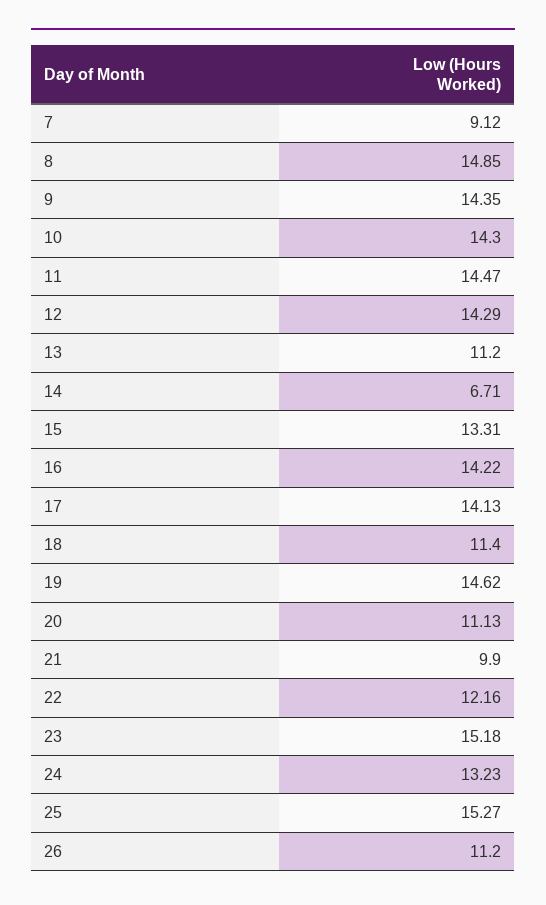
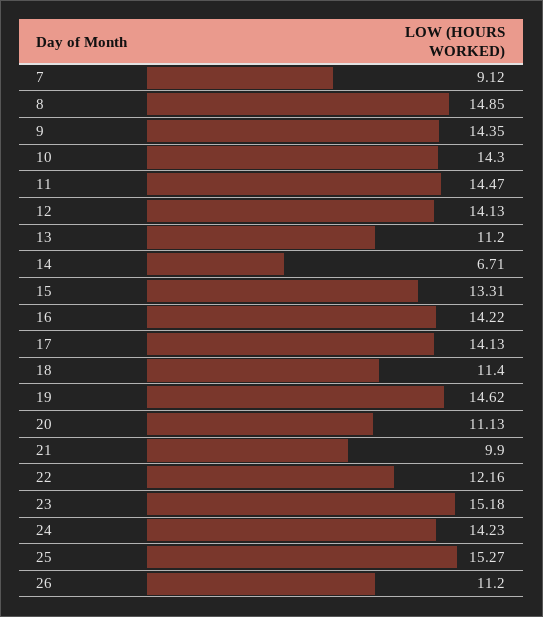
  {
    "7": 9.12,
    "8": 14.85,
    "9": 14.35,
    "10": 14.3,
    "11": 14.47,
-   "12": 14.29,
+   "12": 14.13,
    "13": 11.2,
    "14": 6.71,
    "15": 13.31,
    "16": 14.22,
    "17": 14.13,
    "18": 11.4,
    "19": 14.62,
    "20": 11.13,
    "21": 9.9,
    "22": 12.16,
    "23": 15.18,
-   "24": 13.23,
+   "24": 14.23,
    "25": 15.27,
    "26": 11.2
  }

